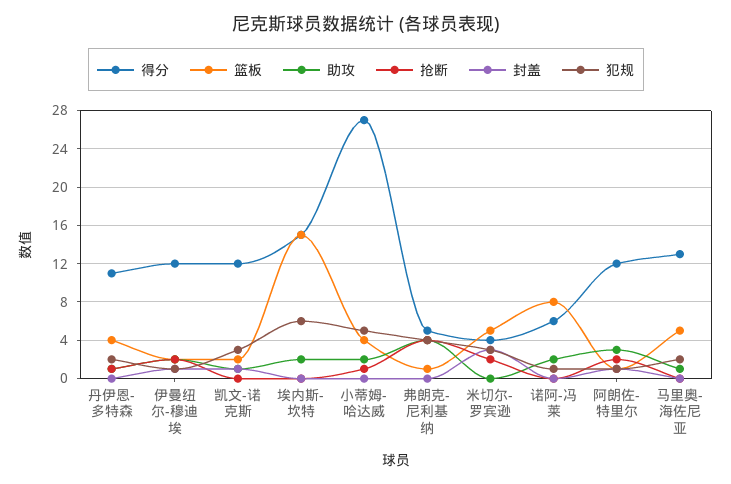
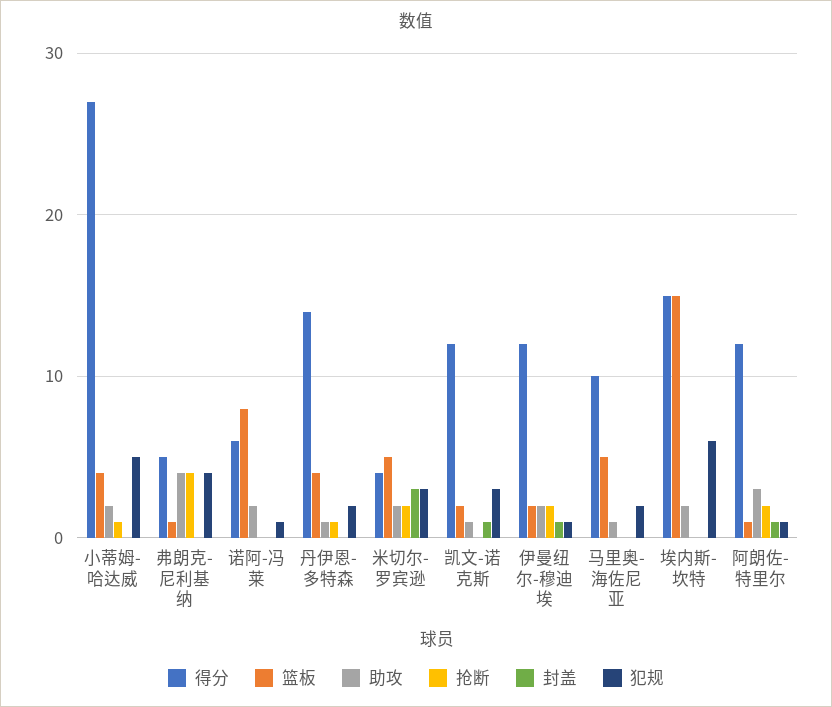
  {
    "得分": {
-     "丹伊恩-多特森": 11,
+     "丹伊恩-多特森": 14,
      "伊曼纽尔-穆迪埃": 12,
      "凯文-诺克斯": 12,
      "埃内斯-坎特": 15,
      "小蒂姆-哈达威": 27,
      "弗朗克-尼利基纳": 5,
      "米切尔-罗宾逊": 4,
      "诺阿-冯莱": 6,
      "阿朗佐-特里尔": 12,
-     "马里奥-海佐尼亚": 13
+     "马里奥-海佐尼亚": 10
    },
    "篮板": {
      "丹伊恩-多特森": 4,
      "伊曼纽尔-穆迪埃": 2,
      "凯文-诺克斯": 2,
      "埃内斯-坎特": 15,
      "小蒂姆-哈达威": 4,
      "弗朗克-尼利基纳": 1,
      "米切尔-罗宾逊": 5,
      "诺阿-冯莱": 8,
      "阿朗佐-特里尔": 1,
      "马里奥-海佐尼亚": 5
    },
    "助攻": {
      "丹伊恩-多特森": 1,
      "伊曼纽尔-穆迪埃": 2,
      "凯文-诺克斯": 1,
      "埃内斯-坎特": 2,
      "小蒂姆-哈达威": 2,
      "弗朗克-尼利基纳": 4,
-     "米切尔-罗宾逊": 0,
+     "米切尔-罗宾逊": 2,
      "诺阿-冯莱": 2,
      "阿朗佐-特里尔": 3,
      "马里奥-海佐尼亚": 1
    },
    "抢断": {
      "丹伊恩-多特森": 1,
      "伊曼纽尔-穆迪埃": 2,
      "凯文-诺克斯": 0,
      "埃内斯-坎特": 0,
      "小蒂姆-哈达威": 1,
      "弗朗克-尼利基纳": 4,
      "米切尔-罗宾逊": 2,
      "诺阿-冯莱": 0,
      "阿朗佐-特里尔": 2,
      "马里奥-海佐尼亚": 0
    },
    "封盖": {
      "丹伊恩-多特森": 0,
      "伊曼纽尔-穆迪埃": 1,
      "凯文-诺克斯": 1,
      "埃内斯-坎特": 0,
      "小蒂姆-哈达威": 0,
      "弗朗克-尼利基纳": 0,
      "米切尔-罗宾逊": 3,
      "诺阿-冯莱": 0,
      "阿朗佐-特里尔": 1,
      "马里奥-海佐尼亚": 0
    },
    "犯规": {
      "丹伊恩-多特森": 2,
      "伊曼纽尔-穆迪埃": 1,
      "凯文-诺克斯": 3,
      "埃内斯-坎特": 6,
      "小蒂姆-哈达威": 5,
      "弗朗克-尼利基纳": 4,
      "米切尔-罗宾逊": 3,
      "诺阿-冯莱": 1,
      "阿朗佐-特里尔": 1,
      "马里奥-海佐尼亚": 2
    }
  }

